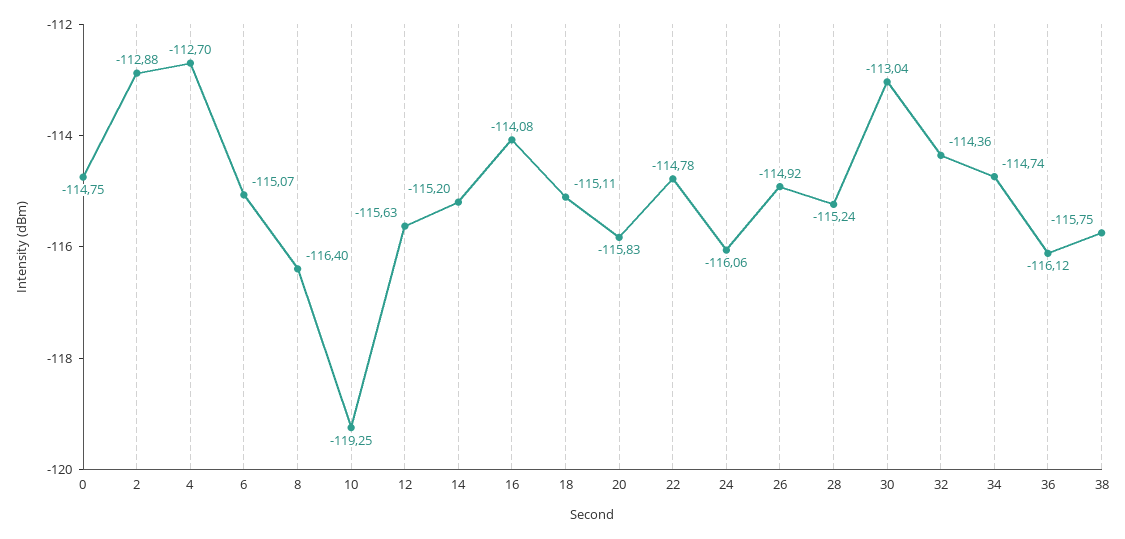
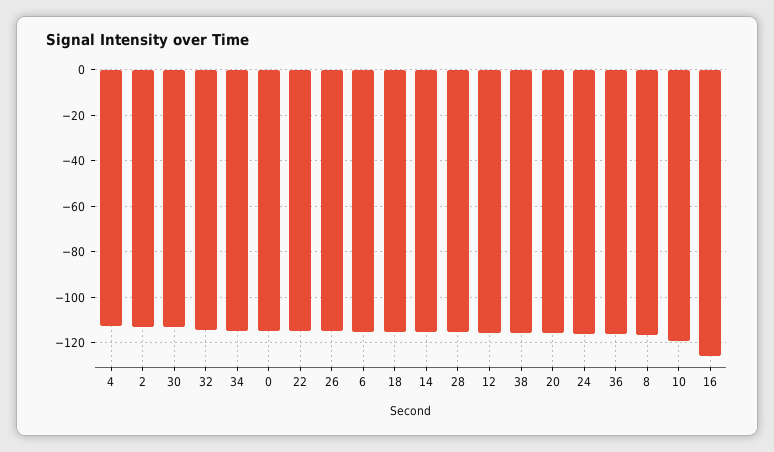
  {
    "0": -114.75,
    "2": -112.88,
    "4": -112.7,
    "6": -115.07,
    "8": -116.4,
    "10": -119.25,
    "12": -115.63,
    "14": -115.2,
-   "16": -114.08,
+   "16": -125,
    "18": -115.11,
    "20": -115.83,
    "22": -114.78,
    "24": -116.06,
    "26": -114.92,
    "28": -115.24,
    "30": -113.04,
    "32": -114.36,
    "34": -114.74,
    "36": -116.12,
    "38": -115.75
  }

